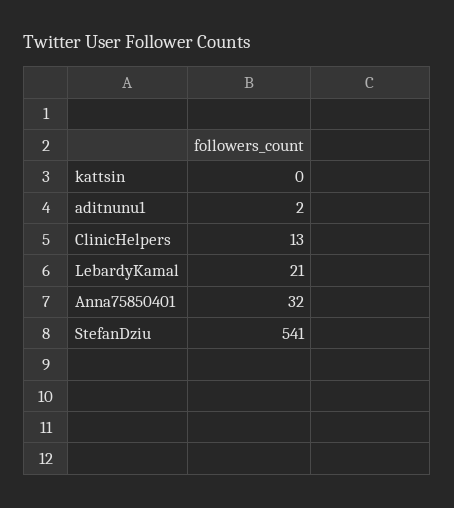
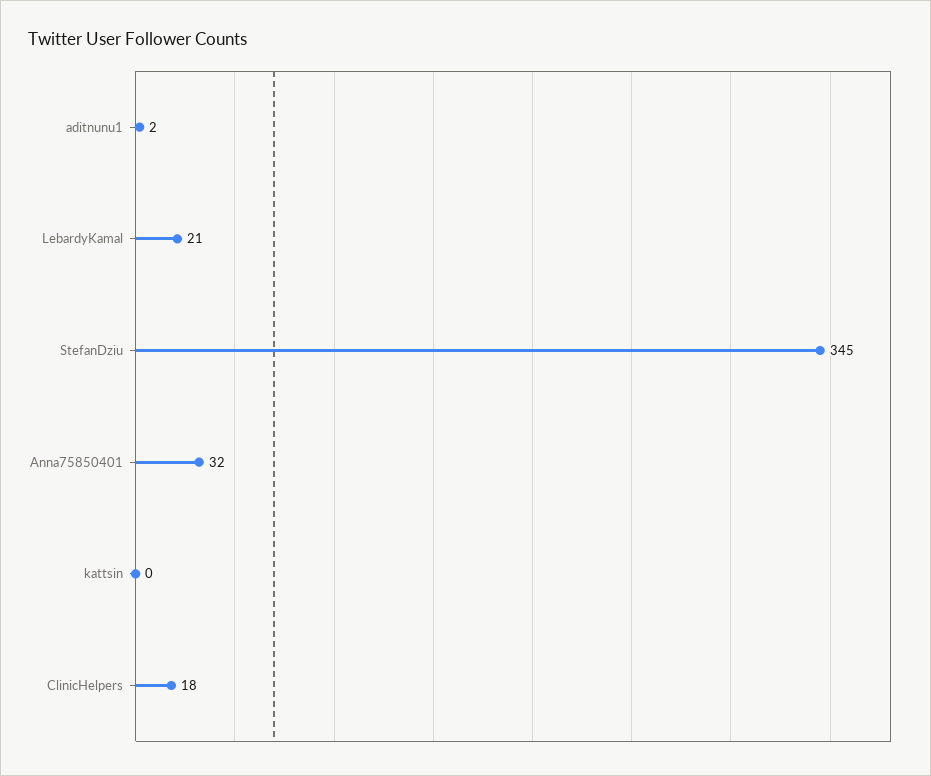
  {
    "kattsin": 0,
    "aditnunu1": 2,
-   "ClinicHelpers": 13,
+   "ClinicHelpers": 18,
    "LebardyKamal": 21,
    "Anna75850401": 32,
-   "StefanDziu": 541
+   "StefanDziu": 345
  }

